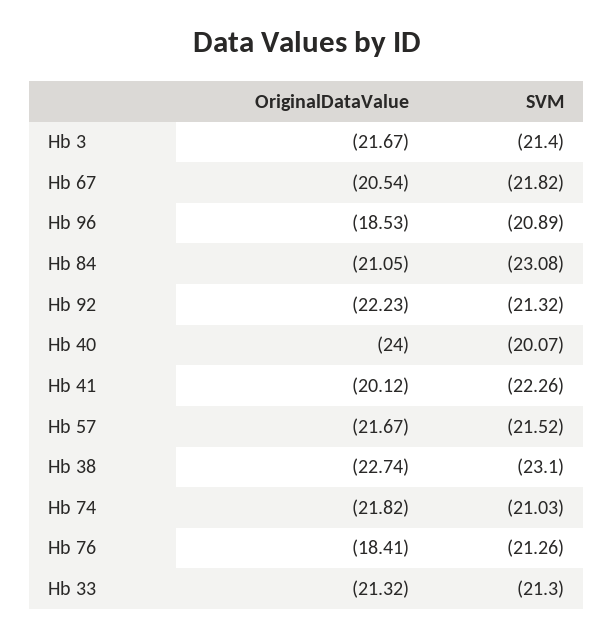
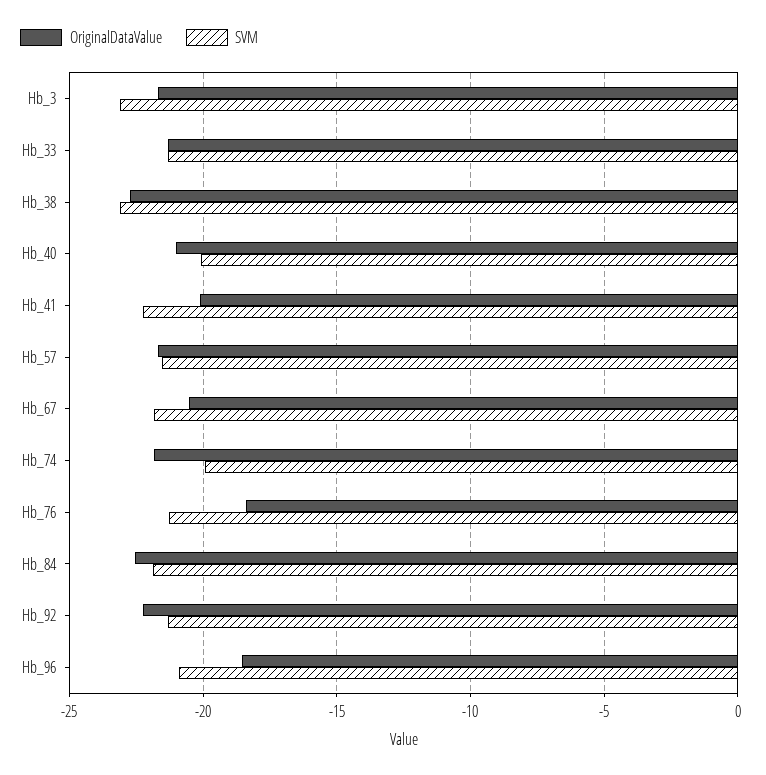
  {
    "OriginalDataValue": {
      "Hb 3": -21.67,
      "Hb 67": -20.54,
      "Hb 96": -18.53,
-     "Hb 84": -21.05,
+     "Hb 84": -22.5,
      "Hb 92": -22.23,
-     "Hb 40": -24,
+     "Hb 40": -21,
      "Hb 41": -20.12,
      "Hb 57": -21.67,
      "Hb 38": -22.74,
      "Hb 74": -21.82,
      "Hb 76": -18.41,
      "Hb 33": -21.32
    },
    "SVM": {
-     "Hb 3": -21.4,
+     "Hb 3": -23,
      "Hb 67": -21.82,
      "Hb 96": -20.89,
-     "Hb 84": -23.08,
+     "Hb 84": -22,
      "Hb 92": -21.32,
      "Hb 40": -20.07,
      "Hb 41": -22.26,
      "Hb 57": -21.52,
      "Hb 38": -23.1,
-     "Hb 74": -21.03,
+     "Hb 74": -20,
      "Hb 76": -21.26,
      "Hb 33": -21.3
    }
  }

